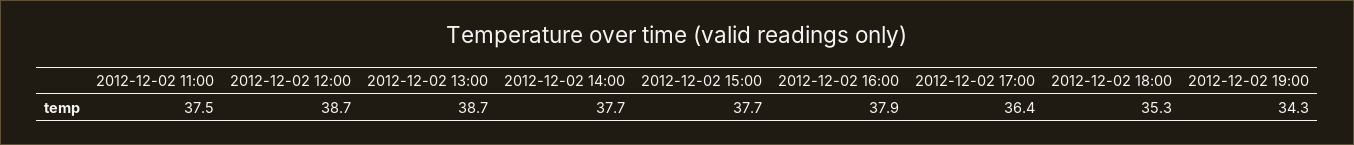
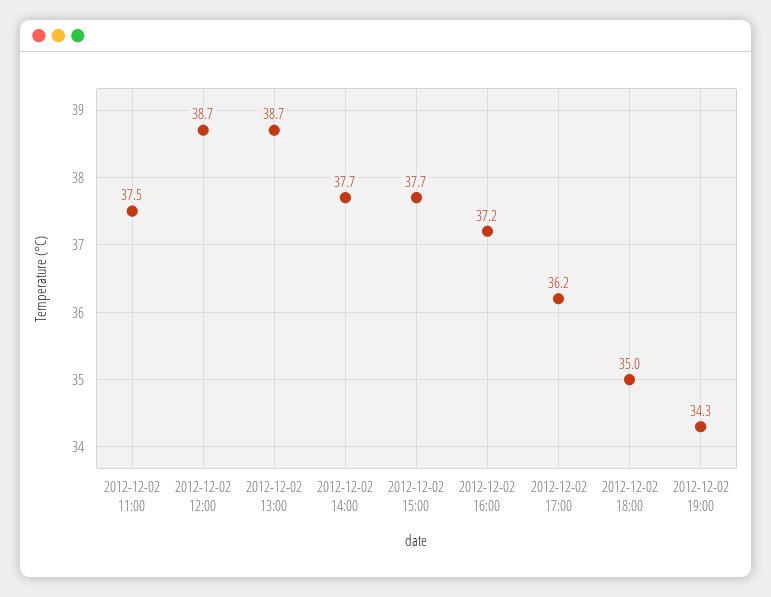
  {
    "2012-12-02 11:00": 37.5,
    "2012-12-02 12:00": 38.7,
    "2012-12-02 13:00": 38.7,
    "2012-12-02 14:00": 37.7,
    "2012-12-02 15:00": 37.7,
-   "2012-12-02 16:00": 37.9,
+   "2012-12-02 16:00": 37.2,
-   "2012-12-02 17:00": 36.4,
+   "2012-12-02 17:00": 36.2,
-   "2012-12-02 18:00": 35.3,
+   "2012-12-02 18:00": 35,
    "2012-12-02 19:00": 34.3
  }

